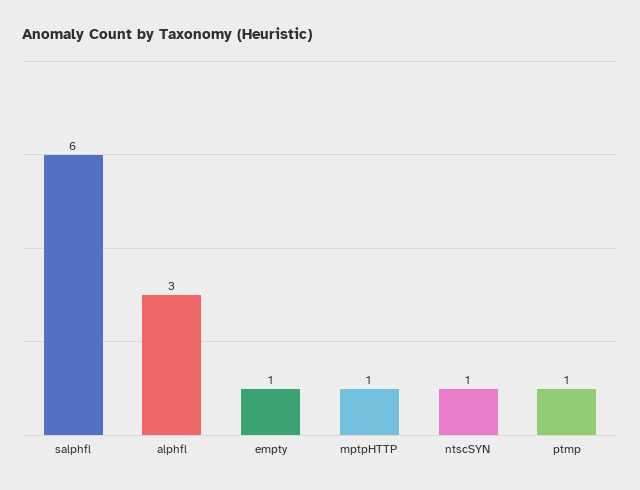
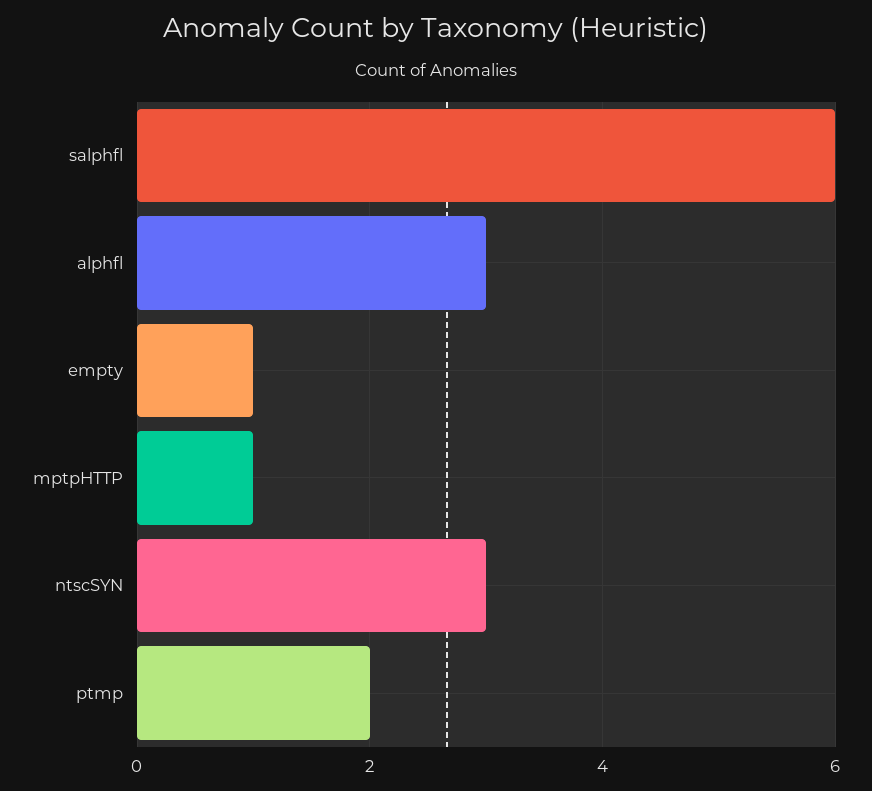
  {
    "salphfl": 6,
    "alphfl": 3,
    "empty": 1,
    "mptpHTTP": 1,
-   "ntscSYN": 1,
+   "ntscSYN": 3,
-   "ptmp": 1
+   "ptmp": 2
  }

